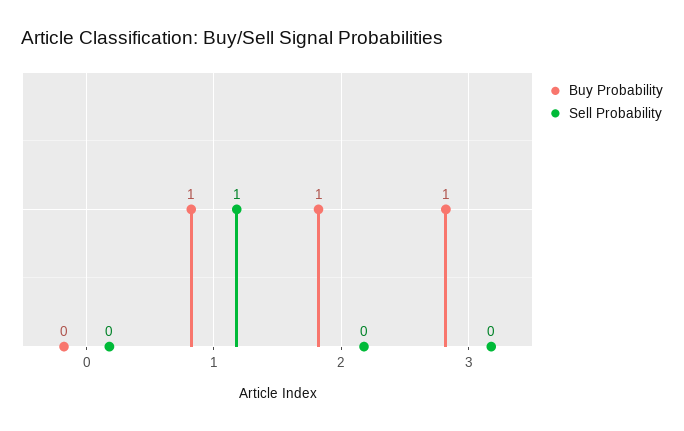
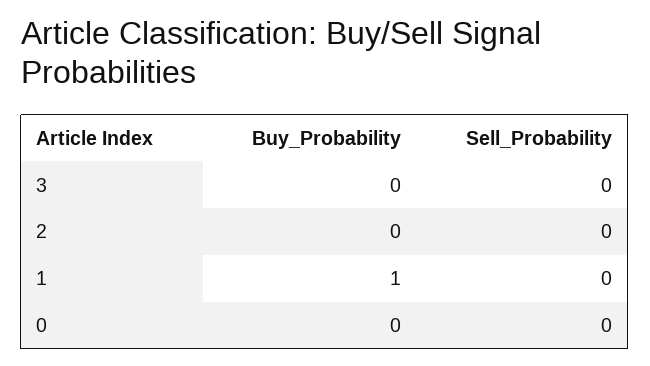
  {
    "Buy Probability": {
      "0": 0,
      "1": 1,
-     "2": 1,
+     "2": 0,
-     "3": 1
+     "3": 0
    },
    "Sell Probability": {
      "0": 0,
-     "1": 1,
+     "1": 0,
      "2": 0,
      "3": 0
    }
  }

